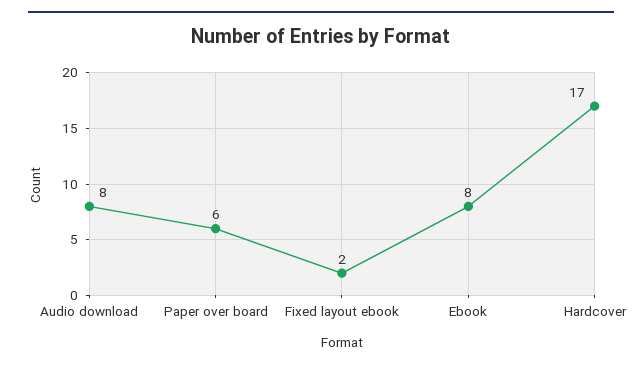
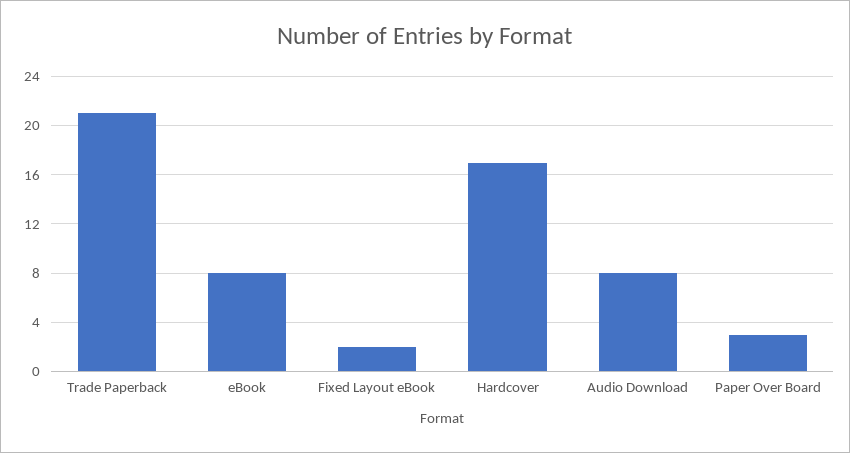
  {
    "Audio download": 8,
-   "Paper over board": 6,
+   "Paper over board": 3,
    "Fixed layout ebook": 2,
    "Ebook": 8,
-   "Hardcover": 17
+   "Hardcover": 17,
+   "Trade Paperback": 21
  }

